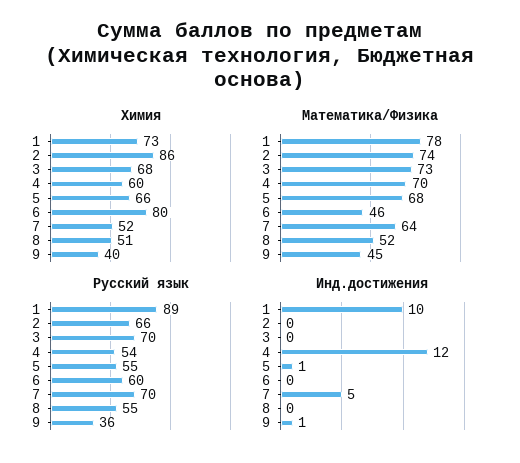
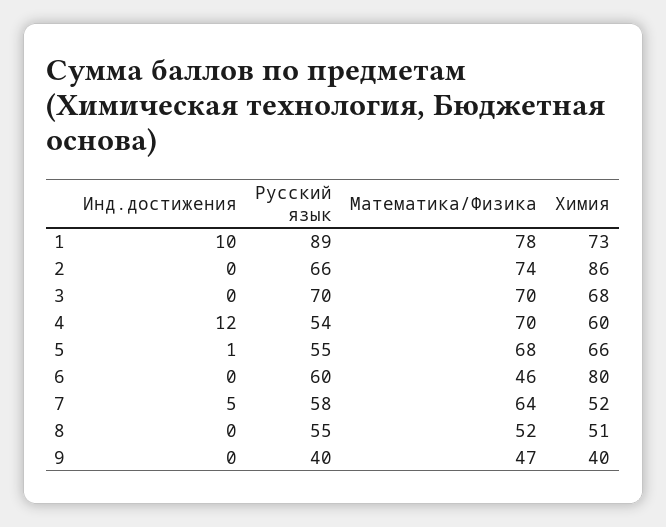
  {
    "Химия": {
      "1": 73,
      "2": 86,
      "3": 68,
      "4": 60,
      "5": 66,
      "6": 80,
      "7": 52,
      "8": 51,
      "9": 40
    },
    "Математика/Физика": {
      "1": 78,
      "2": 74,
-     "3": 73,
+     "3": 70,
      "4": 70,
      "5": 68,
      "6": 46,
      "7": 64,
      "8": 52,
-     "9": 45
+     "9": 47
    },
    "Русский язык": {
      "1": 89,
      "2": 66,
      "3": 70,
      "4": 54,
      "5": 55,
      "6": 60,
-     "7": 70,
+     "7": 58,
      "8": 55,
-     "9": 36
+     "9": 40
    },
    "Инд.достижения": {
      "1": 10,
      "2": 0,
      "3": 0,
      "4": 12,
      "5": 1,
      "6": 0,
      "7": 5,
      "8": 0,
-     "9": 1
+     "9": 0
    }
  }

